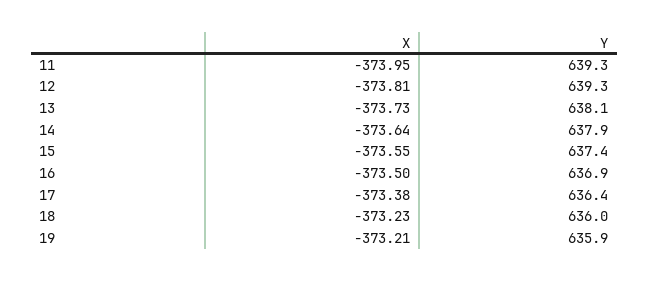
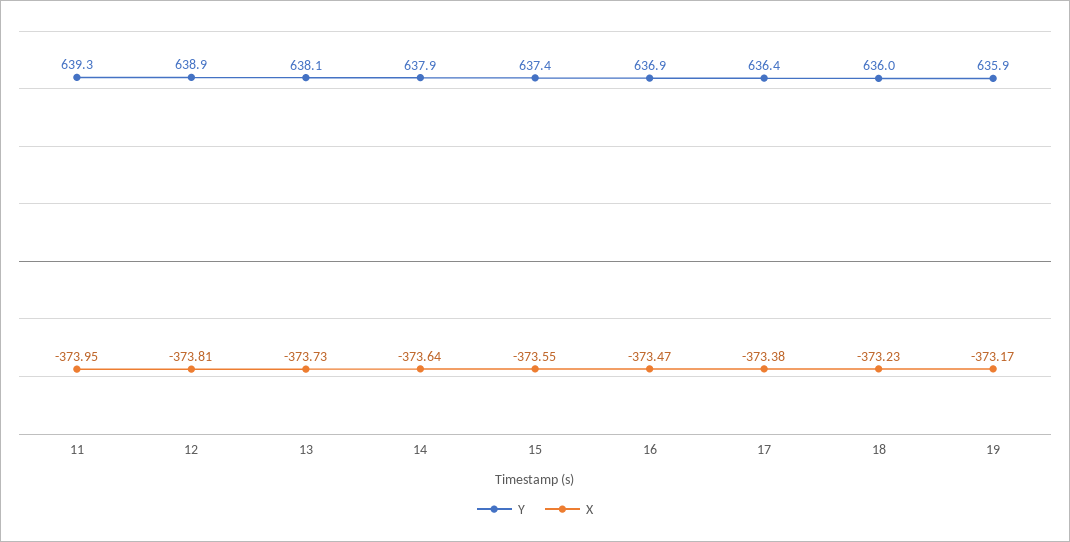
  {
    "X": {
      "11": -373.95,
      "12": -373.81,
      "13": -373.73,
      "14": -373.64,
      "15": -373.55,
-     "16": -373.5,
+     "16": -373.47,
      "17": -373.38,
      "18": -373.23,
-     "19": -373.21
+     "19": -373.17
    },
    "Y": {
      "11": 639.3,
-     "12": 639.3,
+     "12": 638.9,
      "13": 638.1,
      "14": 637.9,
      "15": 637.4,
      "16": 636.9,
      "17": 636.4,
      "18": 636,
      "19": 635.9
    }
  }

